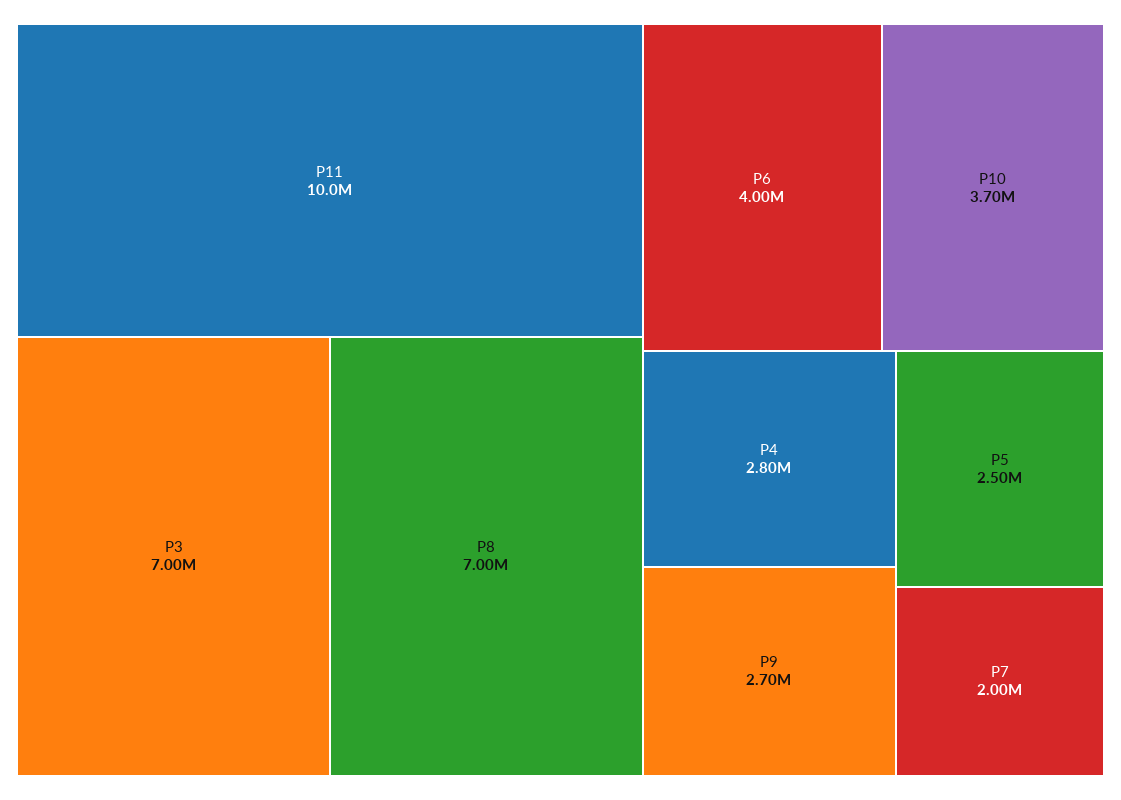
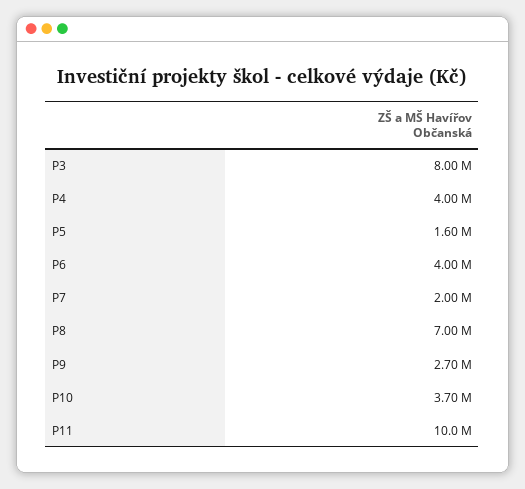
  {
    "P11": 10000000,
-   "P3": 7000000,
+   "P3": 8000000,
    "P8": 7000000,
    "P6": 4000000,
    "P10": 3700000,
-   "P4": 2800000,
+   "P4": 4000000,
    "P9": 2700000,
-   "P5": 2500000,
+   "P5": 1600000,
    "P7": 2000000
  }

